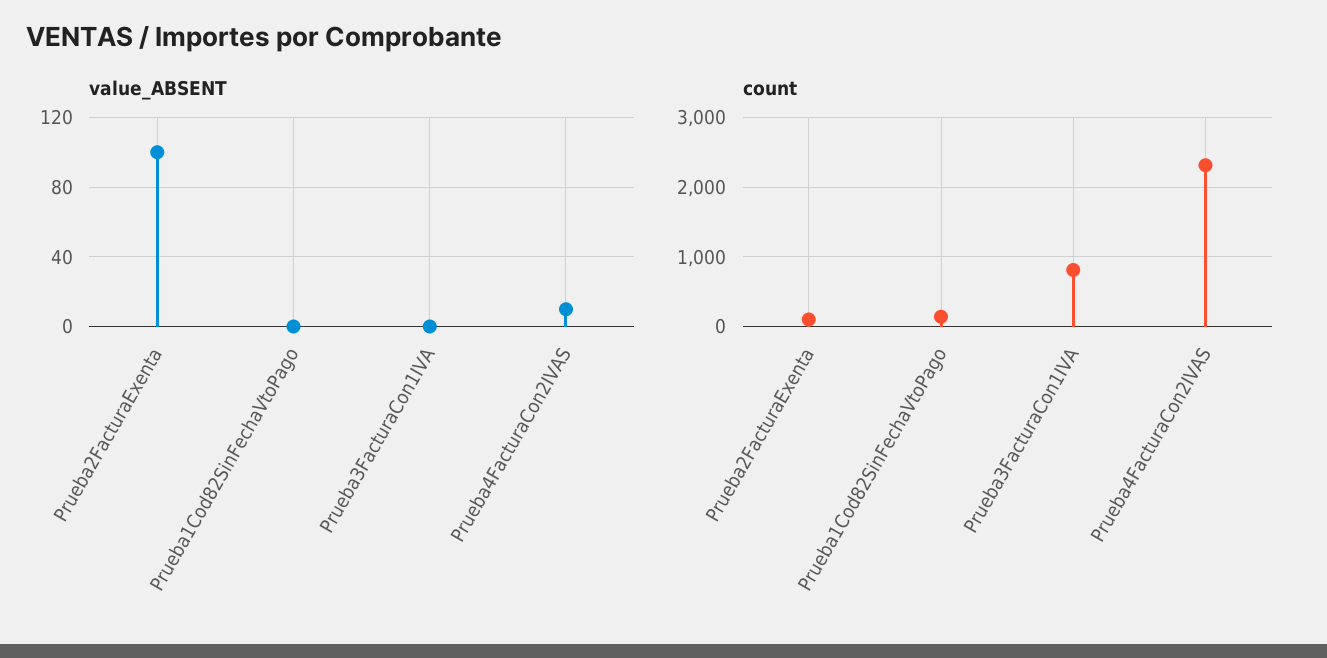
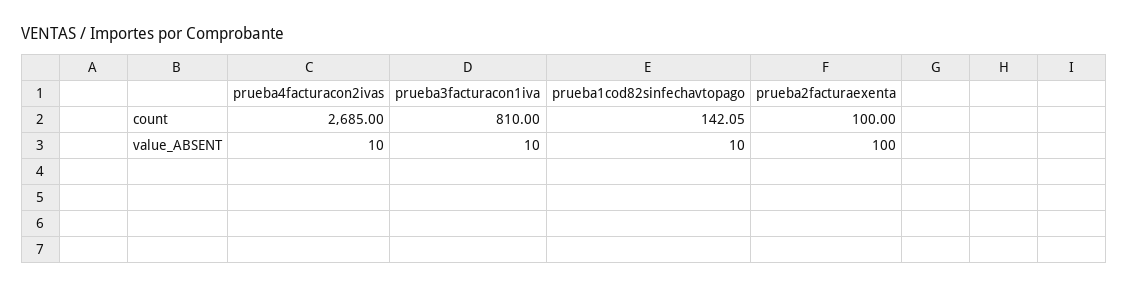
  {
    "value_ABSENT": {
      "Prueba2FacturaExenta": 100,
-     "Prueba1Cod82SinFechaVtoPago": 0,
+     "Prueba1Cod82SinFechaVtoPago": 10,
-     "Prueba3FacturaCon1IVA": 0,
+     "Prueba3FacturaCon1IVA": 10,
      "Prueba4FacturaCon2IVAS": 10
    },
    "count": {
      "Prueba2FacturaExenta": 100,
      "Prueba1Cod82SinFechaVtoPago": 142.05,
      "Prueba3FacturaCon1IVA": 810,
-     "Prueba4FacturaCon2IVAS": 2300
+     "Prueba4FacturaCon2IVAS": 2685
    }
  }

